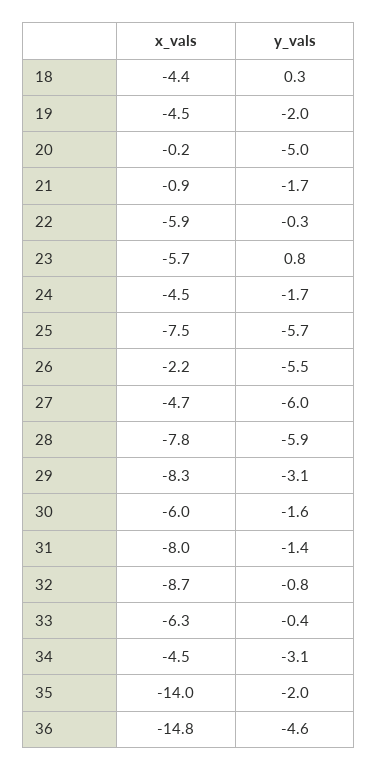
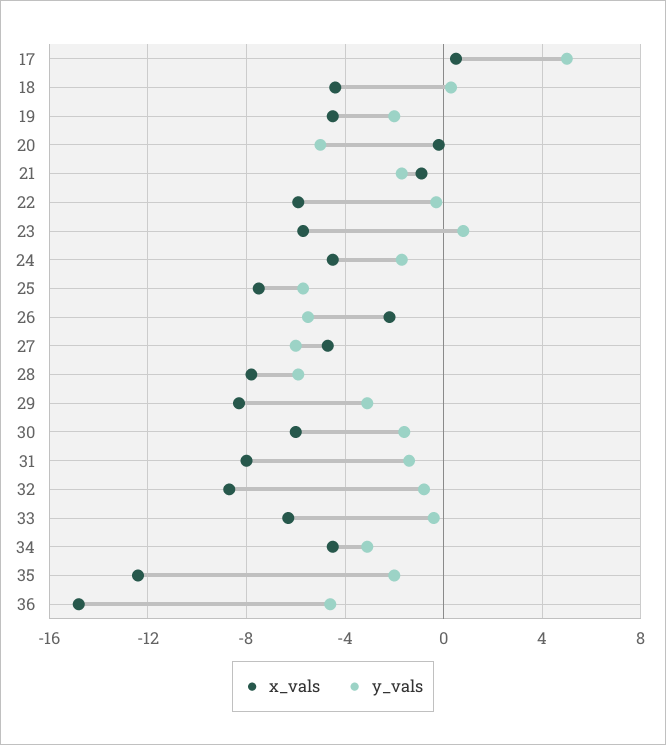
  {
    "x_vals": {
      "18": -4.4,
      "19": -4.5,
      "20": -0.2,
      "21": -0.9,
      "22": -5.9,
      "23": -5.7,
      "24": -4.5,
      "25": -7.5,
      "26": -2.2,
      "27": -4.7,
      "28": -7.8,
      "29": -8.3,
      "30": -6,
      "31": -8,
      "32": -8.7,
      "33": -6.3,
      "34": -4.5,
-     "35": -14,
+     "35": -12.5,
-     "36": -14.8
+     "36": -14.8,
+     "17": 0.5
    },
    "y_vals": {
      "18": 0.3,
      "19": -2,
      "20": -5,
      "21": -1.7,
      "22": -0.3,
      "23": 0.8,
      "24": -1.7,
      "25": -5.7,
      "26": -5.5,
      "27": -6,
      "28": -5.9,
      "29": -3.1,
      "30": -1.6,
      "31": -1.4,
      "32": -0.8,
      "33": -0.4,
      "34": -3.1,
      "35": -2,
-     "36": -4.6
+     "36": -4.6,
+     "17": 5
    }
  }

